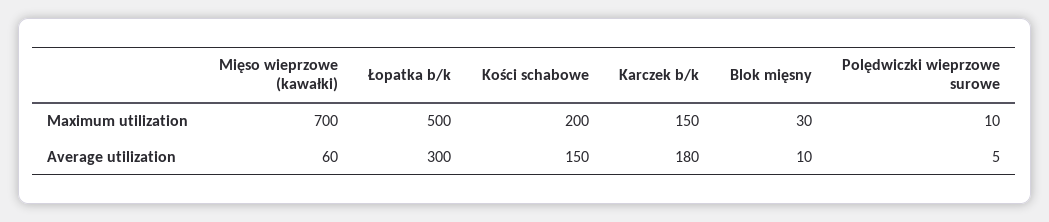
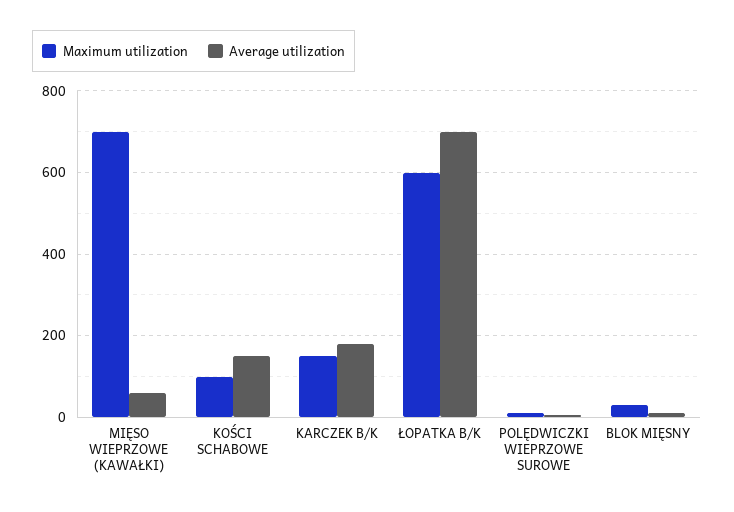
  {
    "Maximum utilization": {
      "Mięso wieprzowe (kawałki)": 700,
-     "Łopatka b/k": 500,
+     "Łopatka b/k": 600,
-     "Kości schabowe": 200,
+     "Kości schabowe": 100,
      "Karczek b/k": 150,
      "Blok mięsny": 30,
      "Polędwiczki wieprzowe surowe": 10
    },
    "Average utilization": {
      "Mięso wieprzowe (kawałki)": 60,
-     "Łopatka b/k": 300,
+     "Łopatka b/k": 700,
      "Kości schabowe": 150,
      "Karczek b/k": 180,
      "Blok mięsny": 10,
      "Polędwiczki wieprzowe surowe": 5
    }
  }

